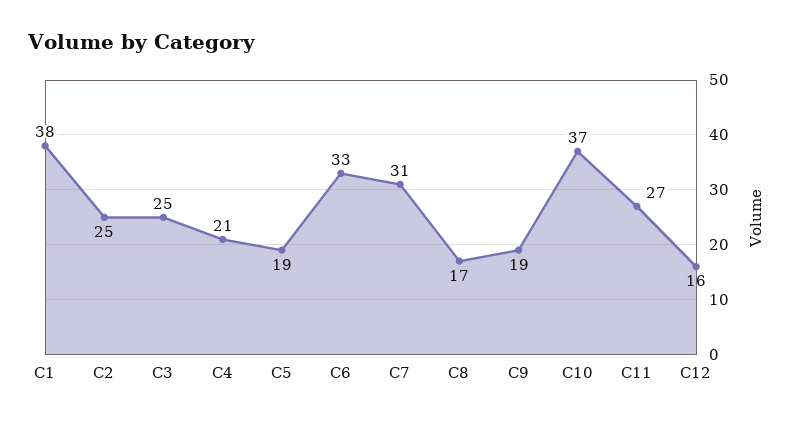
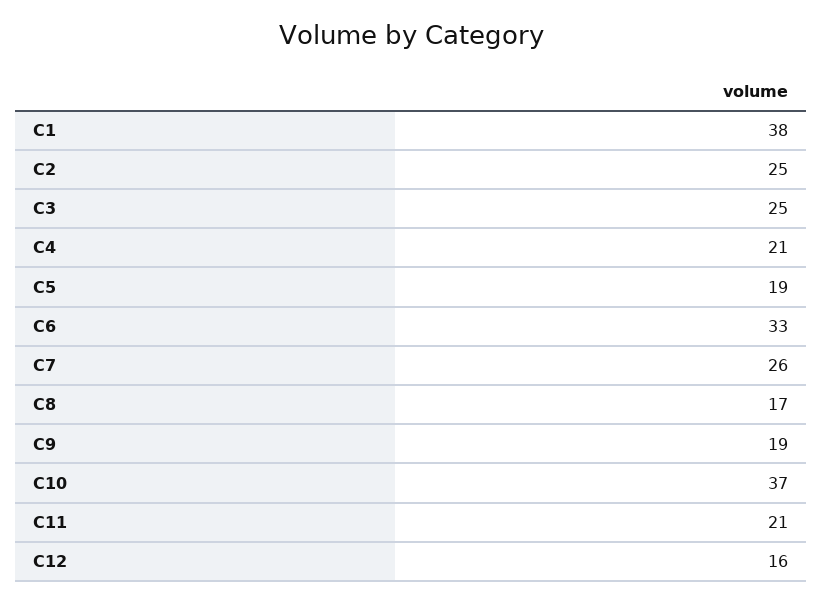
  {
    "C1": 38,
    "C2": 25,
    "C3": 25,
    "C4": 21,
    "C5": 19,
    "C6": 33,
-   "C7": 31,
+   "C7": 26,
    "C8": 17,
    "C9": 19,
    "C10": 37,
-   "C11": 27,
+   "C11": 21,
    "C12": 16
  }

